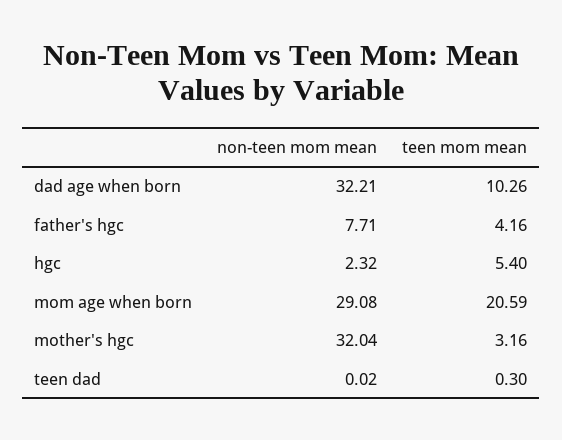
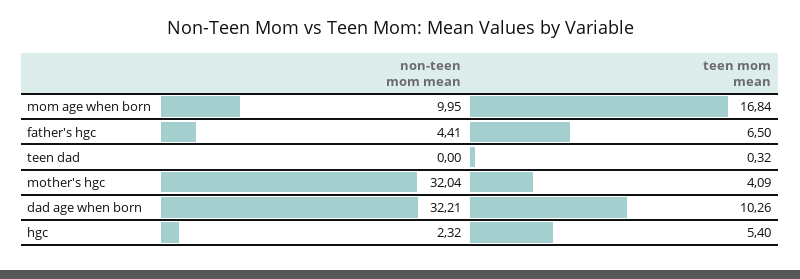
  {
    "non-teen mom mean": {
      "dad age when born": 32.21,
-     "father's hgc": 7.71,
+     "father's hgc": 4.41,
      "hgc": 2.32,
-     "mom age when born": 29.08,
+     "mom age when born": 9.95,
      "mother's hgc": 32.04,
-     "teen dad": 0.02
+     "teen dad": 0
    },
    "teen mom mean": {
      "dad age when born": 10.26,
-     "father's hgc": 4.16,
+     "father's hgc": 6.5,
      "hgc": 5.4,
-     "mom age when born": 20.59,
+     "mom age when born": 16.84,
-     "mother's hgc": 3.16,
+     "mother's hgc": 4.09,
-     "teen dad": 0.3
+     "teen dad": 0.32
    }
  }

